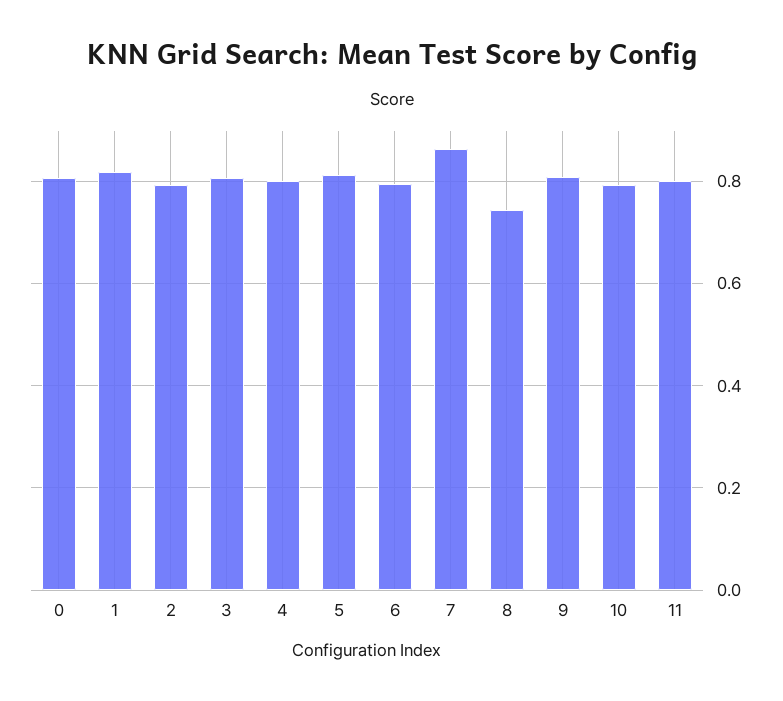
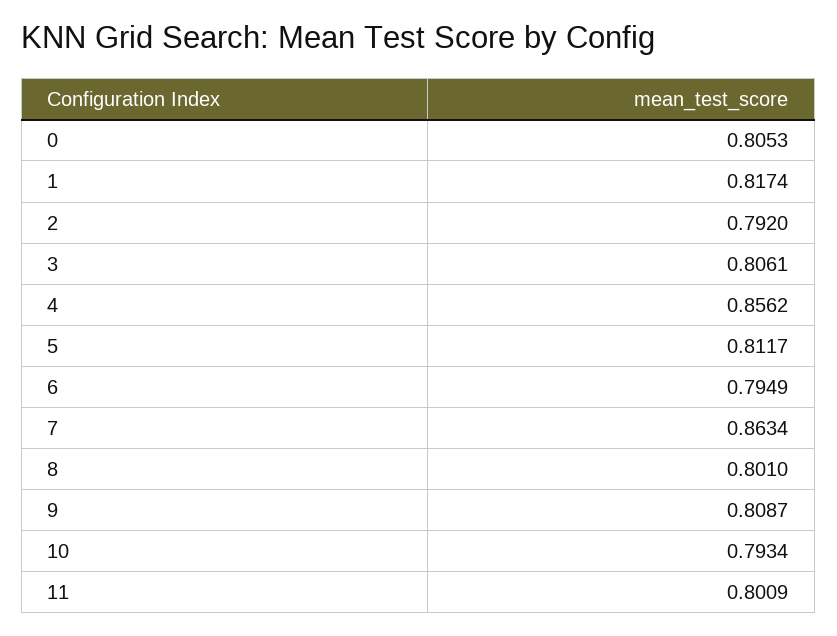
  {
    "0": 0.8053,
    "1": 0.8174,
    "2": 0.792,
    "3": 0.8061,
-   "4": 0.8,
+   "4": 0.8562,
    "5": 0.8117,
    "6": 0.7949,
    "7": 0.8634,
-   "8": 0.74,
+   "8": 0.801,
    "9": 0.8087,
    "10": 0.7934,
    "11": 0.8009
  }

